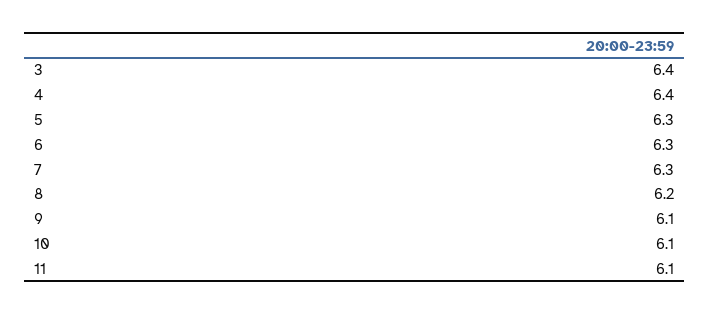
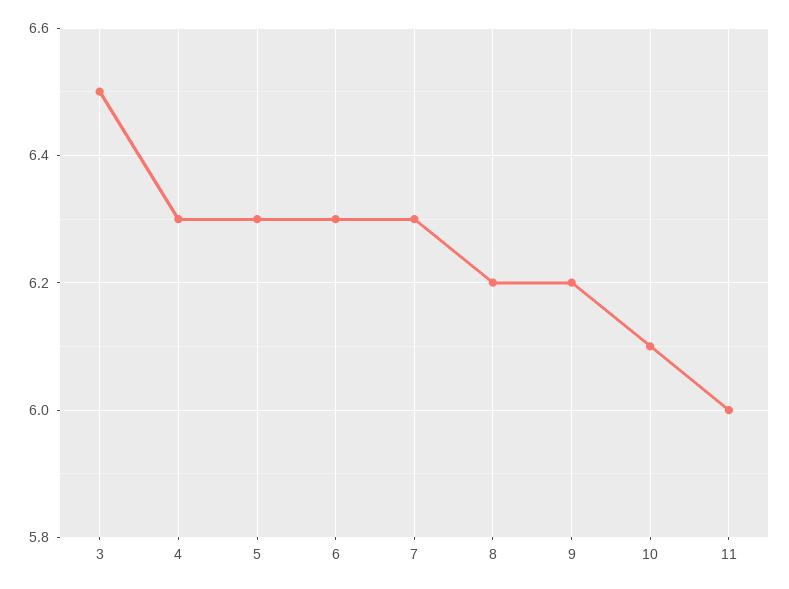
  {
-   "3": 6.4,
+   "3": 6.5,
-   "4": 6.4,
+   "4": 6.3,
    "5": 6.3,
    "6": 6.3,
    "7": 6.3,
    "8": 6.2,
-   "9": 6.1,
+   "9": 6.2,
    "10": 6.1,
-   "11": 6.1
+   "11": 6
  }

